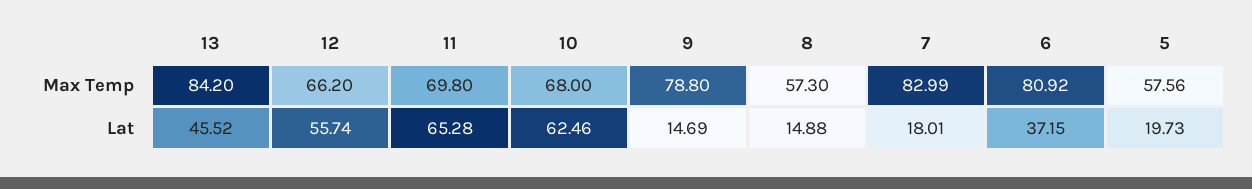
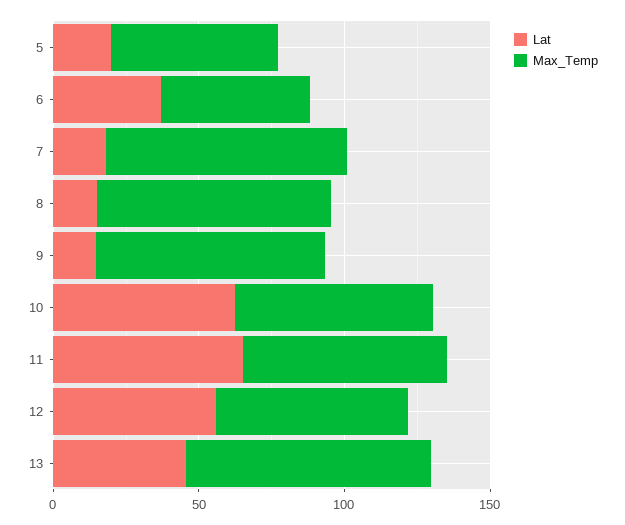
  {
    "Max Temp": {
      "13": 84.2,
      "12": 66.2,
      "11": 69.8,
      "10": 68,
      "9": 78.8,
-     "8": 57.3,
+     "8": 80,
      "7": 82.99,
-     "6": 80.92,
+     "6": 50,
      "5": 57.56
    },
    "Lat": {
      "13": 45.52,
      "12": 55.74,
      "11": 65.28,
      "10": 62.46,
      "9": 14.69,
      "8": 14.88,
      "7": 18.01,
      "6": 37.15,
      "5": 19.73
    }
  }

